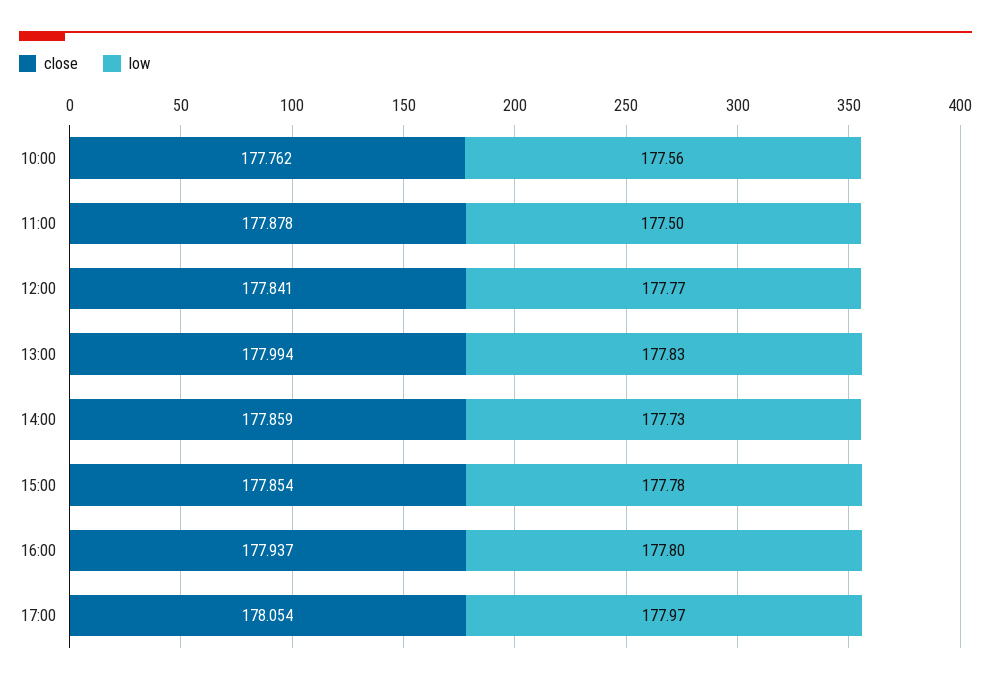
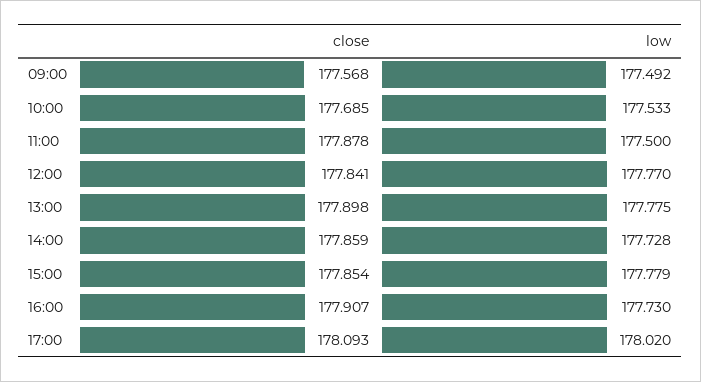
  {
    "close": {
-     "10:00": 177.762,
+     "10:00": 177.685,
      "11:00": 177.878,
      "12:00": 177.841,
-     "13:00": 177.994,
+     "13:00": 177.898,
      "14:00": 177.859,
      "15:00": 177.854,
-     "16:00": 177.937,
+     "16:00": 177.907,
-     "17:00": 178.054
+     "17:00": 178.093,
+     "09:00": 177.568
    },
    "low": {
-     "10:00": 177.56,
+     "10:00": 177.533,
      "11:00": 177.5,
      "12:00": 177.77,
-     "13:00": 177.83,
+     "13:00": 177.775,
      "14:00": 177.728,
      "15:00": 177.779,
-     "16:00": 177.8,
+     "16:00": 177.73,
-     "17:00": 177.97
+     "17:00": 178.02,
+     "09:00": 177.492
    }
  }

